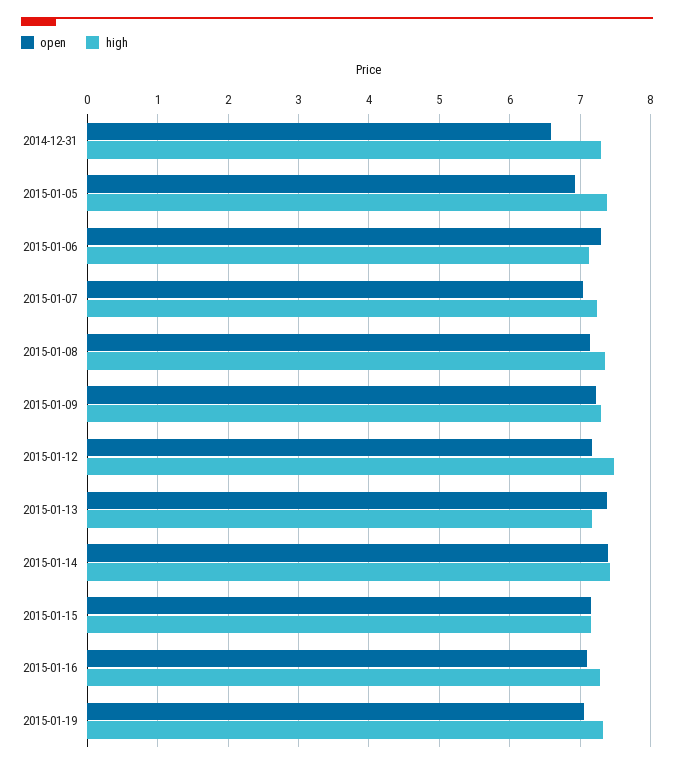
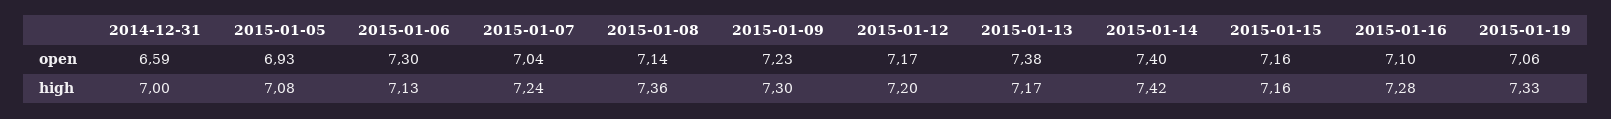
  {
    "open": {
      "2014-12-31": 6.59,
      "2015-01-05": 6.93,
      "2015-01-06": 7.3,
      "2015-01-07": 7.04,
      "2015-01-08": 7.14,
      "2015-01-09": 7.23,
      "2015-01-12": 7.17,
      "2015-01-13": 7.38,
      "2015-01-14": 7.4,
      "2015-01-15": 7.16,
      "2015-01-16": 7.1,
      "2015-01-19": 7.06
    },
    "high": {
-     "2014-12-31": 7.3,
+     "2014-12-31": 7,
-     "2015-01-05": 7.4,
+     "2015-01-05": 7.08,
      "2015-01-06": 7.13,
      "2015-01-07": 7.24,
      "2015-01-08": 7.36,
      "2015-01-09": 7.3,
-     "2015-01-12": 7.5,
+     "2015-01-12": 7.2,
      "2015-01-13": 7.17,
      "2015-01-14": 7.42,
      "2015-01-15": 7.16,
      "2015-01-16": 7.28,
      "2015-01-19": 7.33
    }
  }

